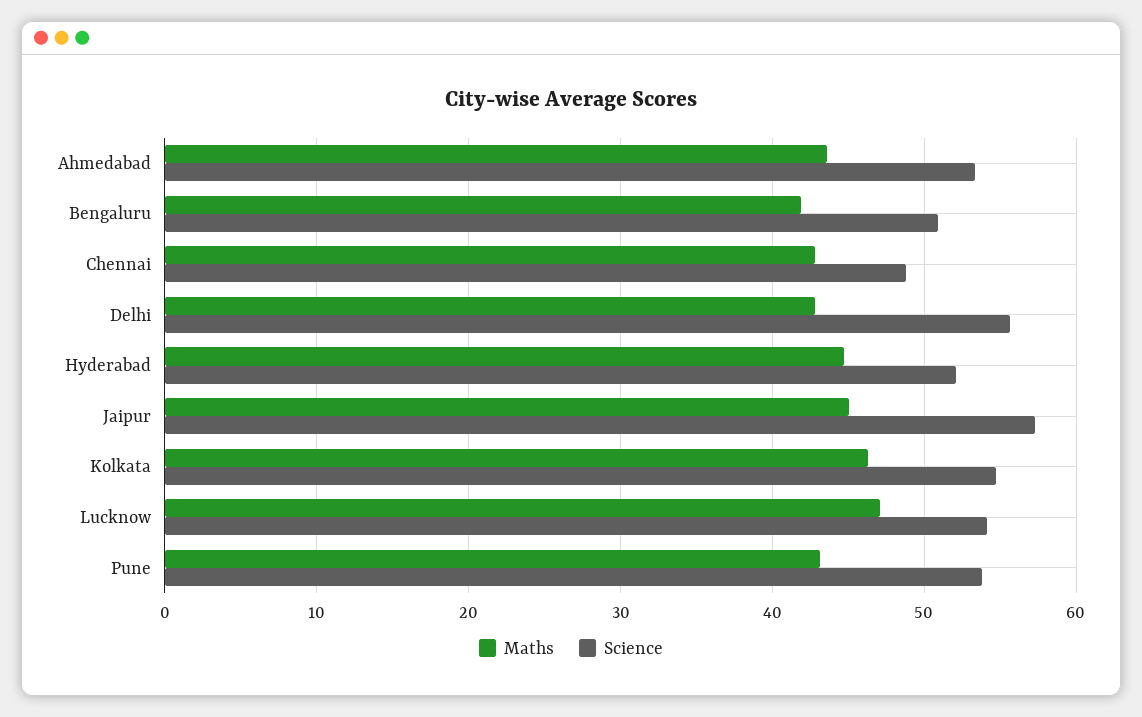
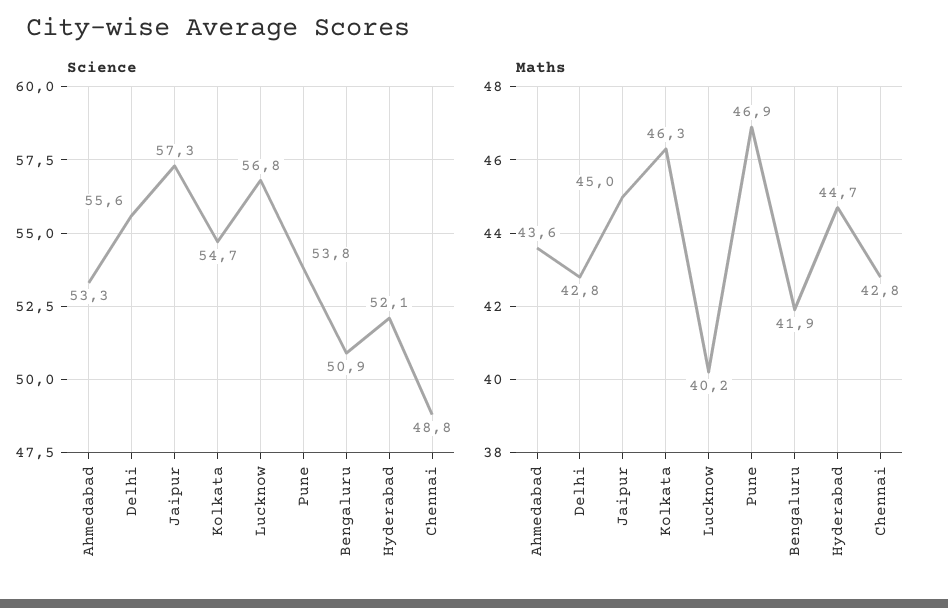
  {
    "Maths": {
      "Ahmedabad": 43.6,
      "Bengaluru": 41.9,
      "Chennai": 42.8,
      "Delhi": 42.8,
      "Hyderabad": 44.7,
      "Jaipur": 45,
      "Kolkata": 46.3,
-     "Lucknow": 47,
+     "Lucknow": 40.2,
-     "Pune": 43
+     "Pune": 46.9
    },
    "Science": {
      "Ahmedabad": 53.3,
      "Bengaluru": 50.9,
      "Chennai": 48.8,
      "Delhi": 55.6,
      "Hyderabad": 52.1,
      "Jaipur": 57.3,
      "Kolkata": 54.7,
-     "Lucknow": 54,
+     "Lucknow": 56.8,
      "Pune": 53.8
    }
  }

